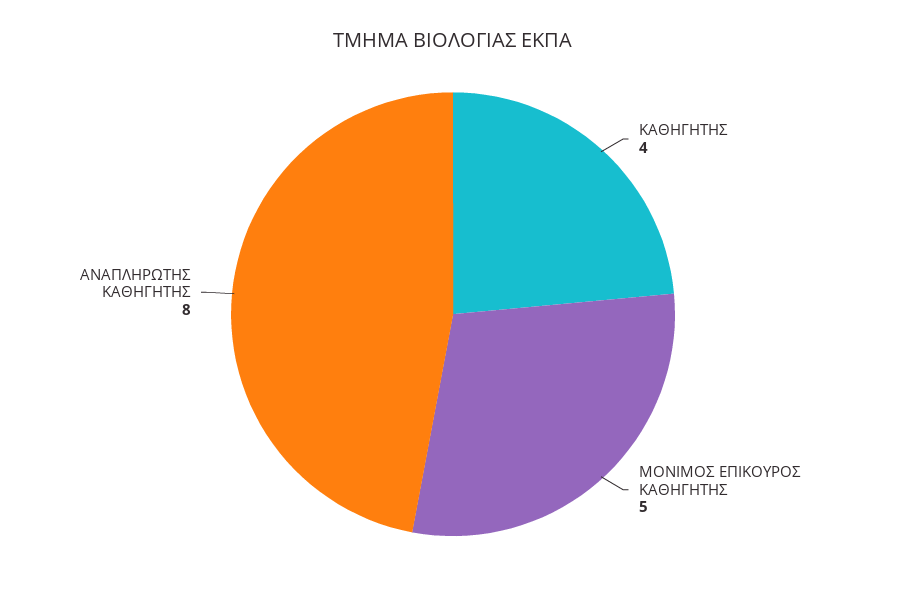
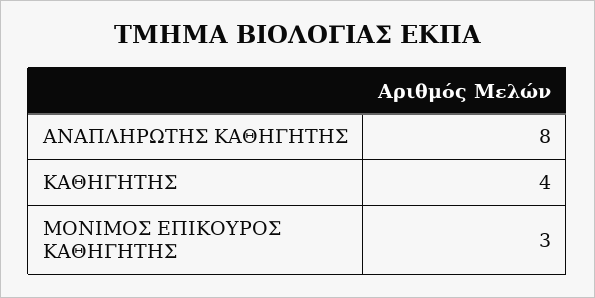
  {
    "ΚΑΘΗΓΗΤΗΣ": 4,
-   "ΜΟΝΙΜΟΣ ΕΠΙΚΟΥΡΟΣ ΚΑΘΗΓΗΤΗΣ": 5,
+   "ΜΟΝΙΜΟΣ ΕΠΙΚΟΥΡΟΣ ΚΑΘΗΓΗΤΗΣ": 3,
    "ΑΝΑΠΛΗΡΩΤΗΣ ΚΑΘΗΓΗΤΗΣ": 8
  }

